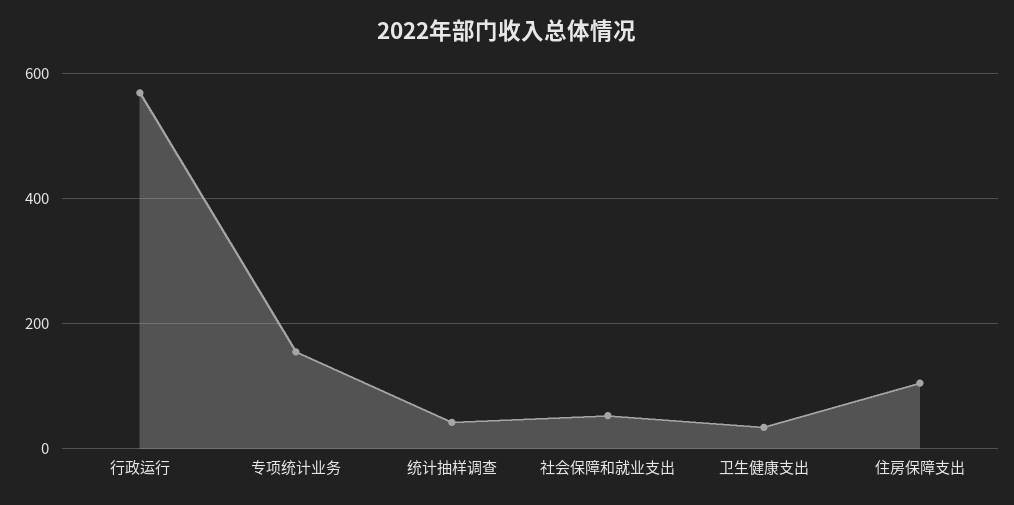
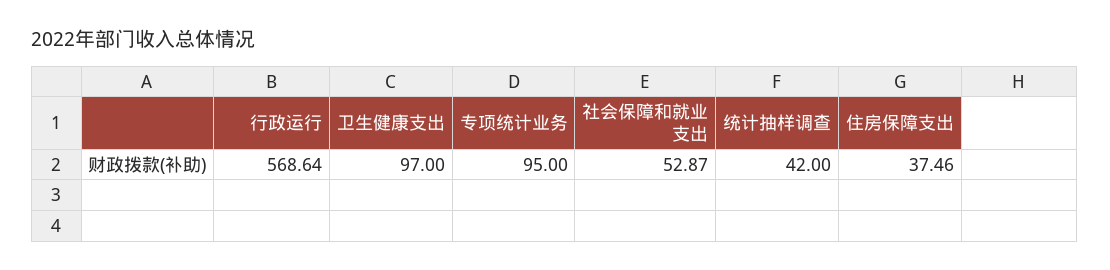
  {
    "行政运行": 568.64,
-   "专项统计业务": 160,
+   "专项统计业务": 95,
    "统计抽样调查": 42,
    "社会保障和就业支出": 52.87,
-   "卫生健康支出": 40,
+   "卫生健康支出": 97,
-   "住房保障支出": 100
+   "住房保障支出": 37.46
  }

